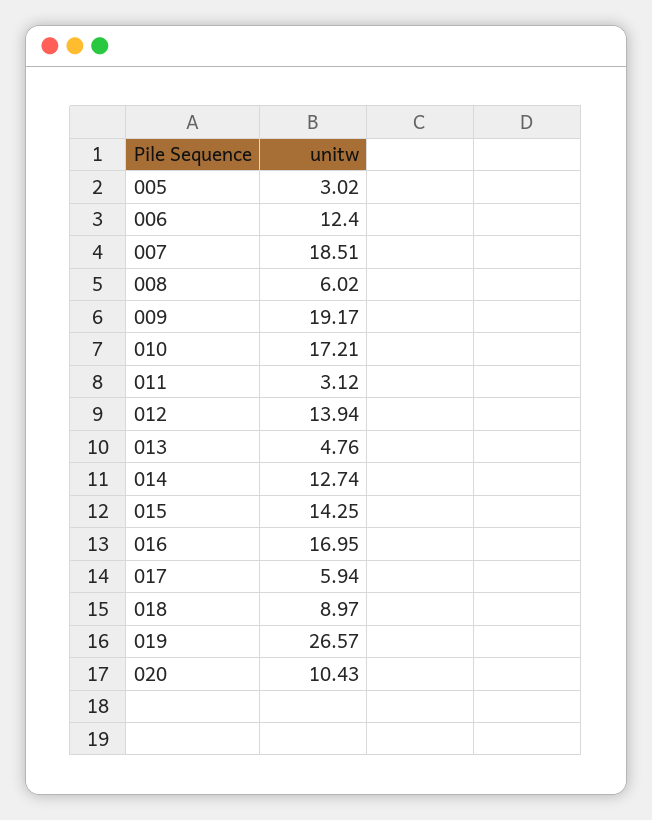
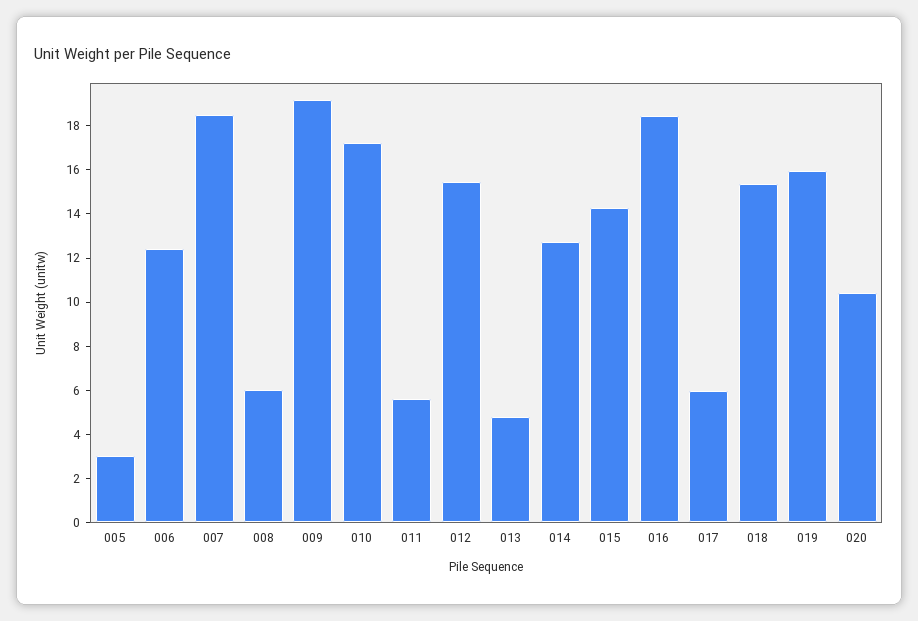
  {
    "005": 3.02,
    "006": 12.4,
    "007": 18.51,
    "008": 6.02,
    "009": 19.17,
    "010": 17.21,
-   "011": 3.12,
+   "011": 5.5,
-   "012": 13.94,
+   "012": 15.5,
    "013": 4.76,
    "014": 12.74,
    "015": 14.25,
-   "016": 16.95,
+   "016": 18.5,
    "017": 5.94,
-   "018": 8.97,
+   "018": 15.5,
-   "019": 26.57,
+   "019": 16,
    "020": 10.43
  }

